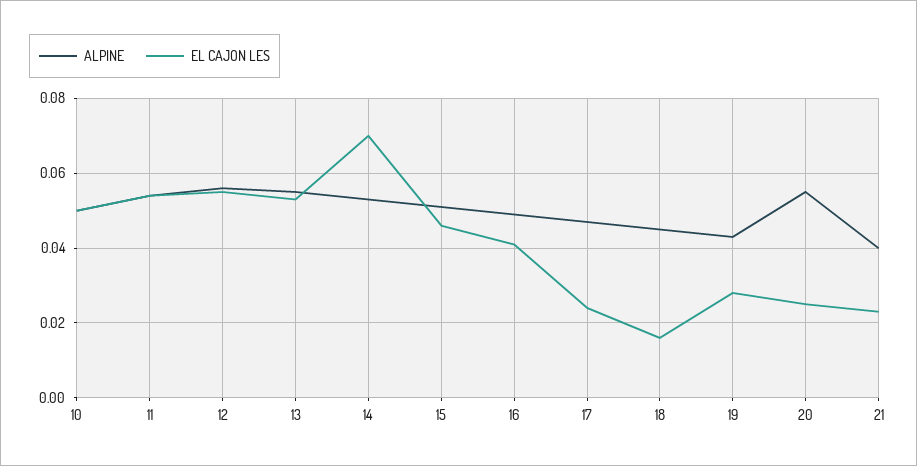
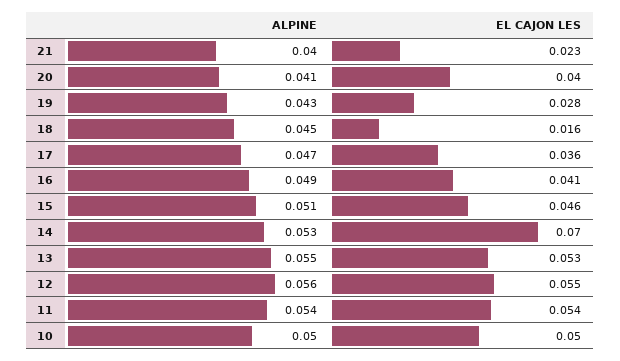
  {
    "ALPINE": {
      "10": 0.05,
      "11": 0.054,
      "12": 0.056,
      "13": 0.055,
      "14": 0.053,
      "15": 0.051,
      "16": 0.049,
      "17": 0.047,
      "18": 0.045,
      "19": 0.043,
-     "20": 0.055,
+     "20": 0.041,
      "21": 0.04
    },
    "EL CAJON LES": {
      "10": 0.05,
      "11": 0.054,
      "12": 0.055,
      "13": 0.053,
      "14": 0.07,
      "15": 0.046,
      "16": 0.041,
-     "17": 0.025,
+     "17": 0.036,
      "18": 0.016,
      "19": 0.028,
-     "20": 0.025,
+     "20": 0.04,
      "21": 0.023
    }
  }

